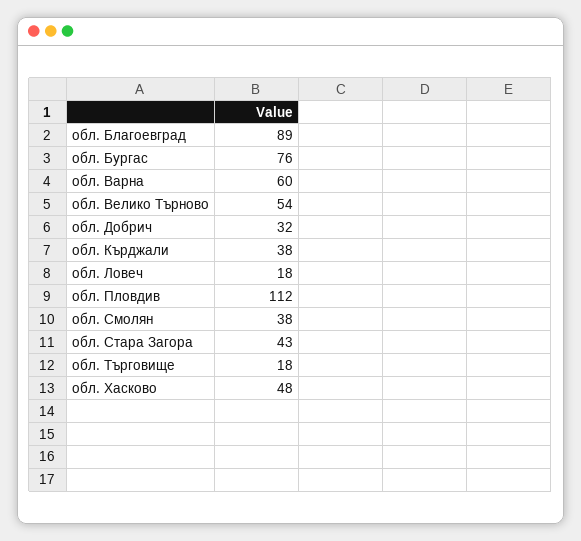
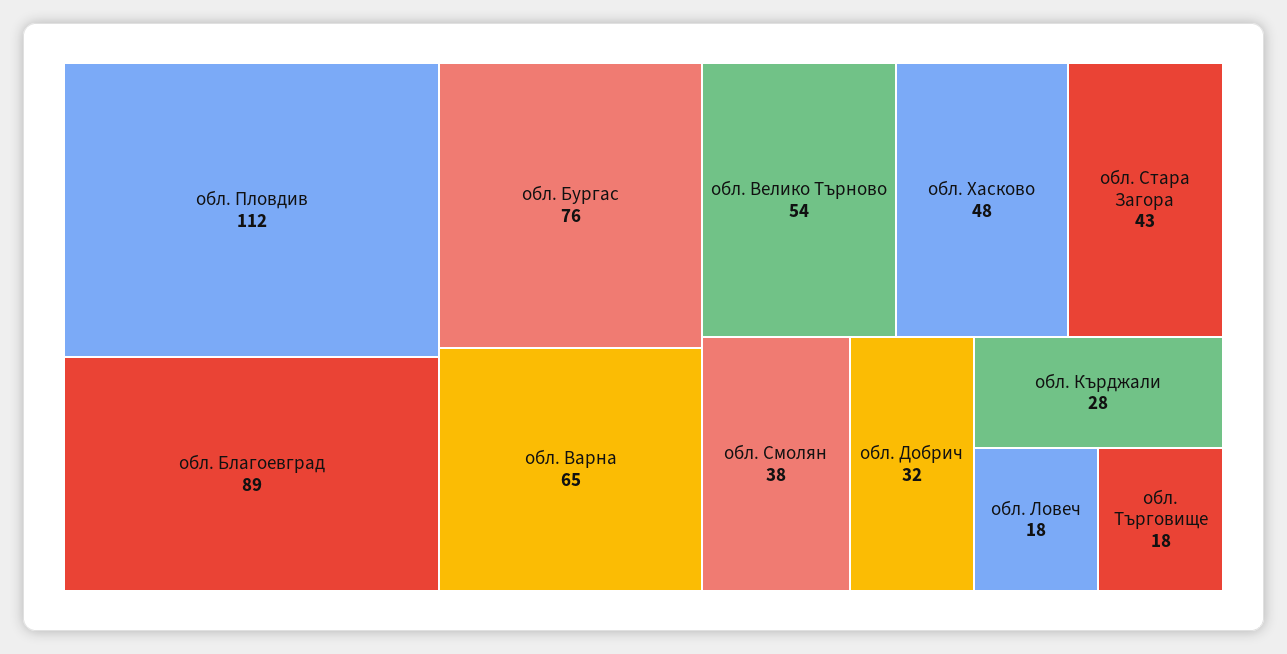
  {
    "обл. Благоевград": 89,
    "обл. Бургас": 76,
-   "обл. Варна": 60,
+   "обл. Варна": 65,
    "обл. Велико Търново": 54,
    "обл. Добрич": 32,
-   "обл. Кърджали": 38,
+   "обл. Кърджали": 28,
    "обл. Ловеч": 18,
    "обл. Пловдив": 112,
    "обл. Смолян": 38,
    "обл. Стара Загора": 43,
    "обл. Търговище": 18,
    "обл. Хасково": 48
  }

